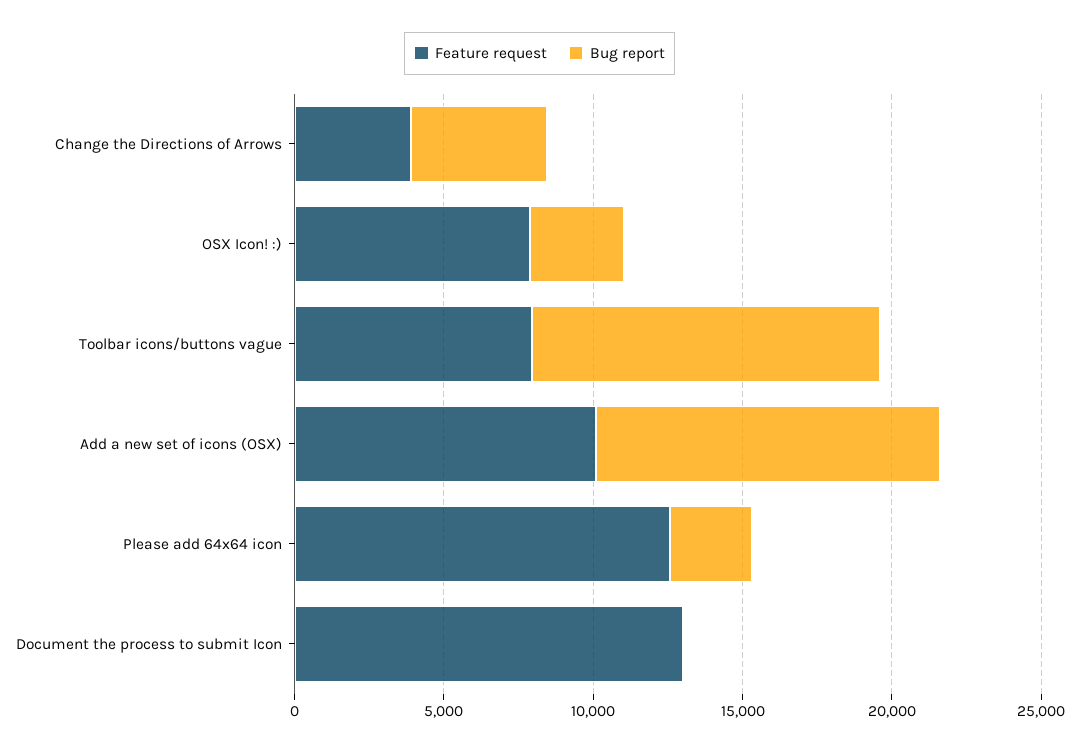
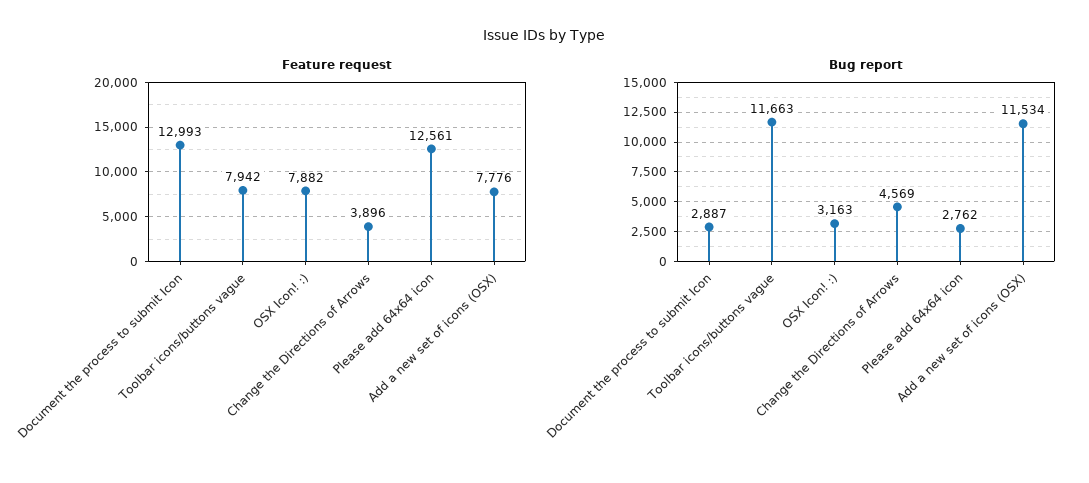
  {
    "Feature request": {
      "Change the Directions of Arrows": 3896,
      "OSX Icon! :)": 7882,
      "Toolbar icons/buttons vague": 7942,
-     "Add a new set of icons (OSX)": 10000,
+     "Add a new set of icons (OSX)": 7776,
      "Please add 64x64 icon": 12561,
      "Document the process to submit Icon": 12993
    },
    "Bug report": {
      "Change the Directions of Arrows": 4569,
      "OSX Icon! :)": 3163,
      "Toolbar icons/buttons vague": 11663,
      "Add a new set of icons (OSX)": 11534,
      "Please add 64x64 icon": 2762,
-     "Document the process to submit Icon": 0
+     "Document the process to submit Icon": 2887
    }
  }

